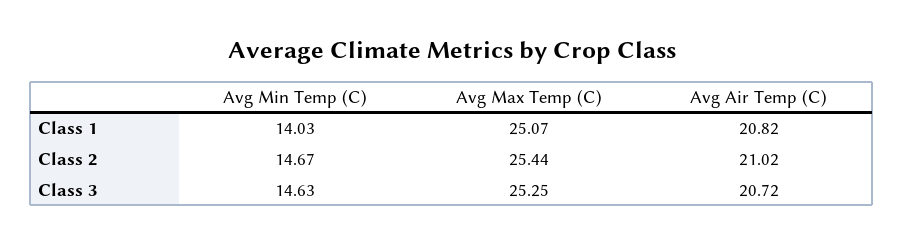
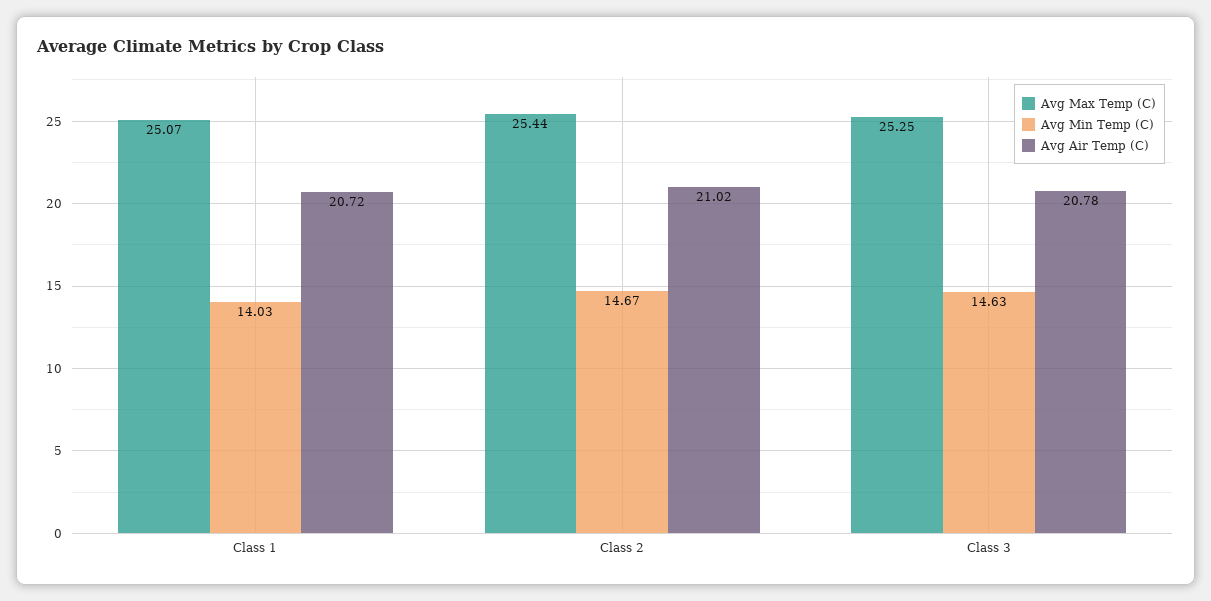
  {
    "Avg Min Temp (C)": {
      "Class 1": 14.03,
      "Class 2": 14.67,
      "Class 3": 14.63
    },
    "Avg Max Temp (C)": {
      "Class 1": 25.07,
      "Class 2": 25.44,
      "Class 3": 25.25
    },
    "Avg Air Temp (C)": {
-     "Class 1": 20.82,
+     "Class 1": 20.72,
      "Class 2": 21.02,
-     "Class 3": 20.72
+     "Class 3": 20.78
    }
  }

